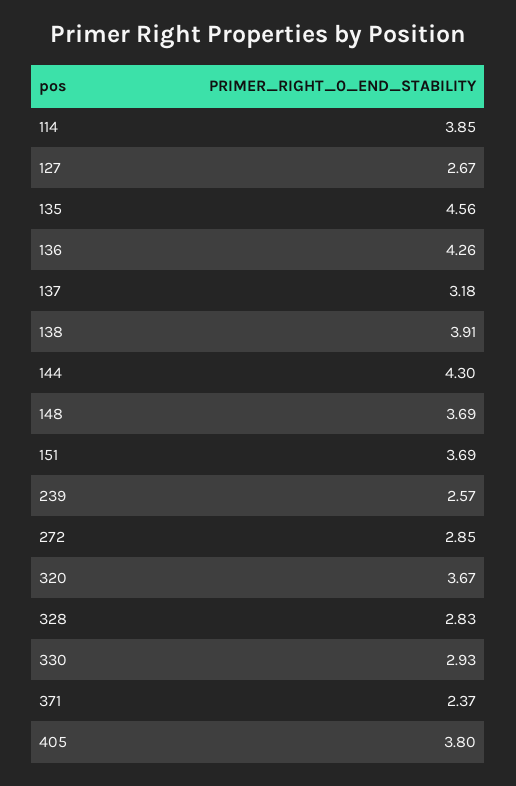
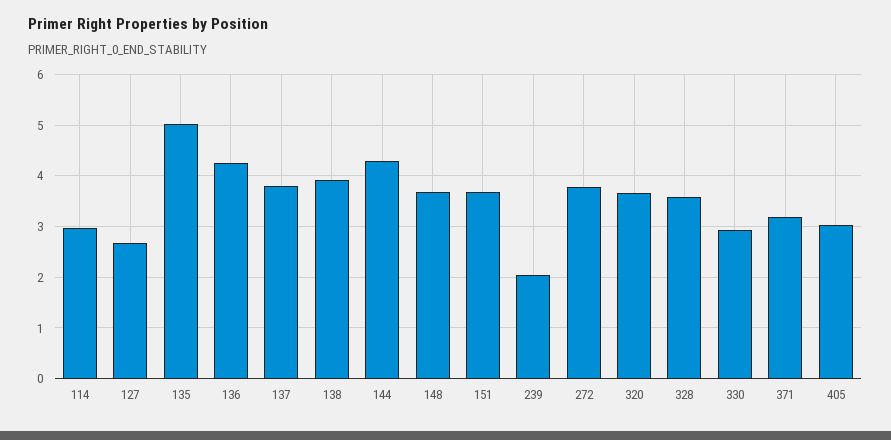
  {
-   "114": 3.85,
+   "114": 3,
    "127": 2.67,
-   "135": 4.56,
+   "135": 5,
    "136": 4.26,
-   "137": 3.18,
+   "137": 3.8,
    "138": 3.91,
    "144": 4.3,
    "148": 3.69,
    "151": 3.69,
-   "239": 2.57,
+   "239": 2,
-   "272": 2.85,
+   "272": 3.8,
    "320": 3.67,
-   "328": 2.83,
+   "328": 3.6,
    "330": 2.93,
-   "371": 2.37,
+   "371": 3.2,
-   "405": 3.8
+   "405": 3
  }

